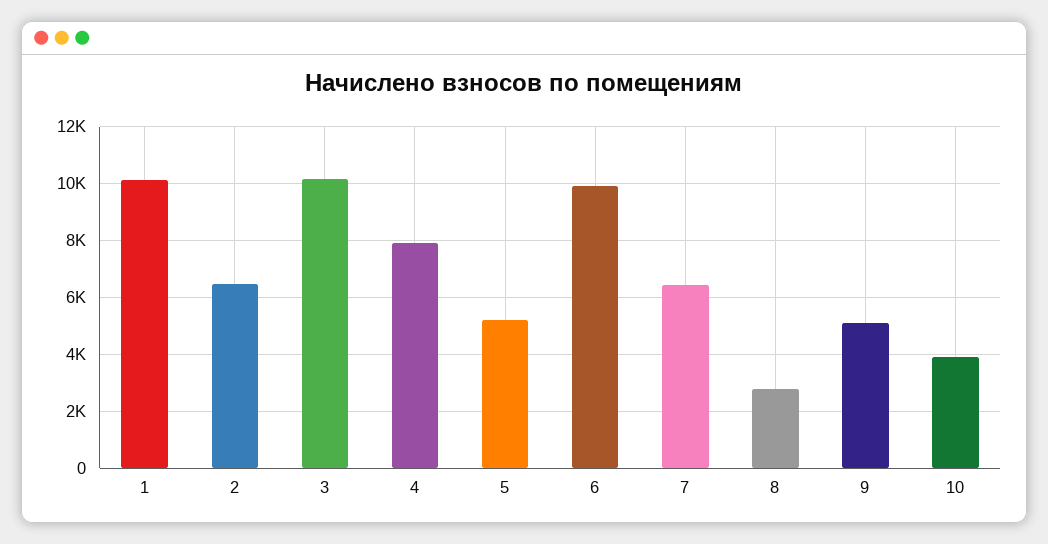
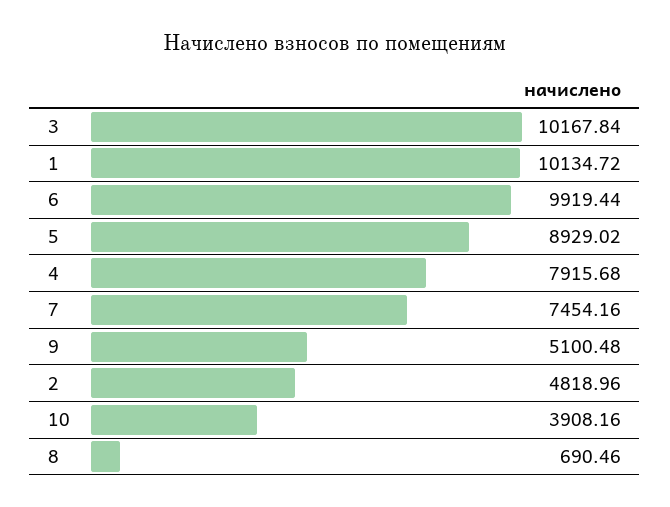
  {
    "1": 10134.72,
-   "2": 6500,
+   "2": 4818.96,
    "3": 10167.84,
    "4": 7915.68,
-   "5": 5250,
+   "5": 8929.02,
    "6": 9919.44,
-   "7": 6500,
+   "7": 7454.16,
-   "8": 2750,
+   "8": 690.46,
    "9": 5100.48,
    "10": 3908.16
  }

